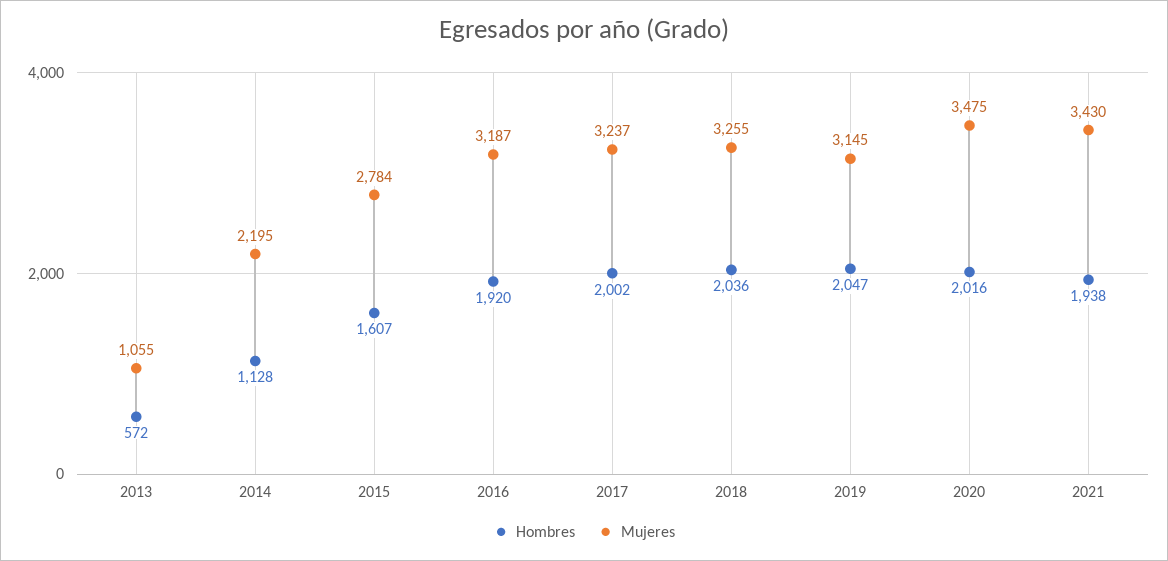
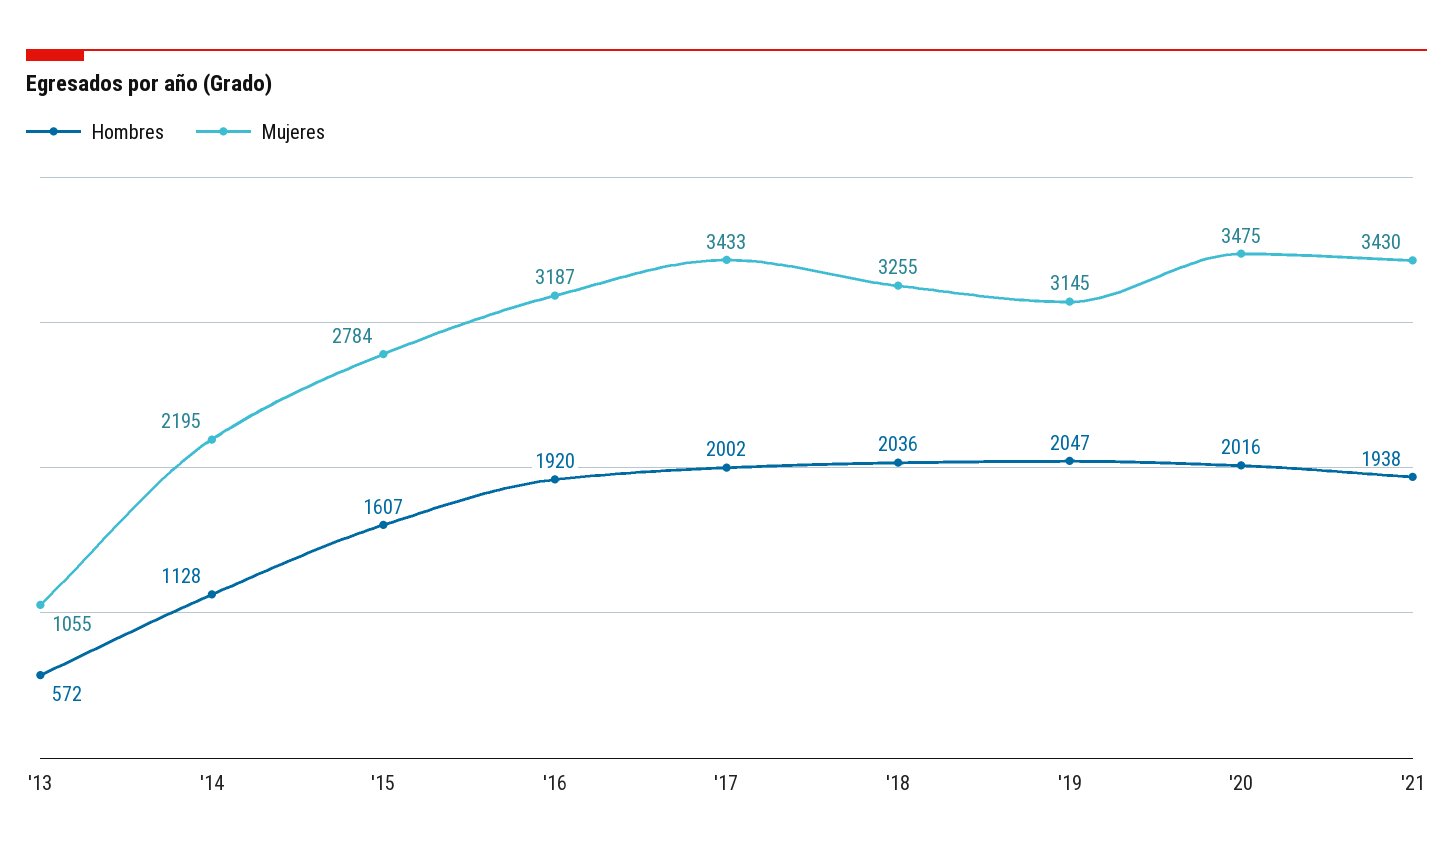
  {
    "Hombres": {
      "2013": 572,
      "2014": 1128,
      "2015": 1607,
      "2016": 1920,
      "2017": 2002,
      "2018": 2036,
      "2019": 2047,
      "2020": 2016,
      "2021": 1938
    },
    "Mujeres": {
      "2013": 1055,
      "2014": 2195,
      "2015": 2784,
      "2016": 3187,
-     "2017": 3237,
+     "2017": 3433,
      "2018": 3255,
      "2019": 3145,
      "2020": 3475,
      "2021": 3430
    }
  }

